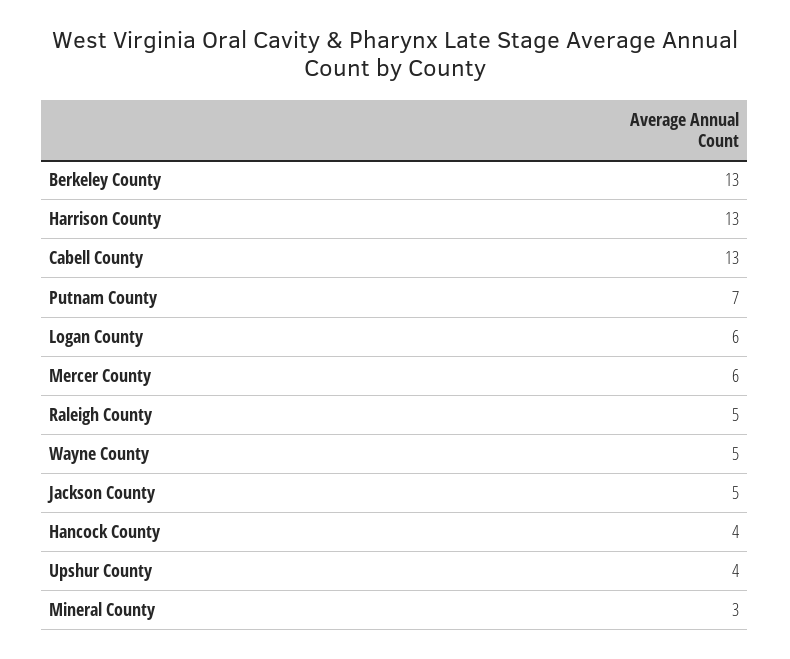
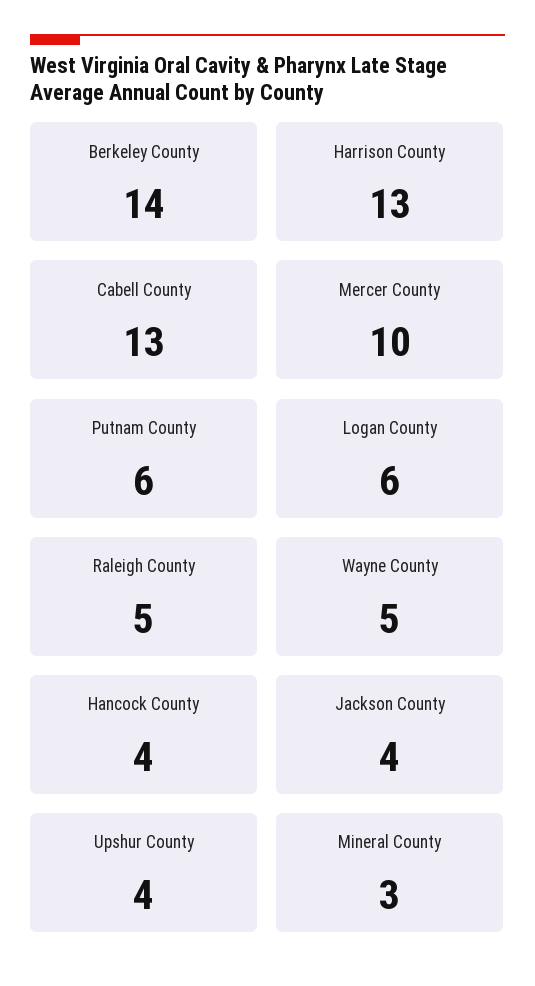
  {
-   "Berkeley County": 13,
+   "Berkeley County": 14,
    "Harrison County": 13,
    "Cabell County": 13,
-   "Putnam County": 7,
+   "Putnam County": 6,
    "Logan County": 6,
-   "Mercer County": 6,
+   "Mercer County": 10,
    "Raleigh County": 5,
    "Wayne County": 5,
-   "Jackson County": 5,
+   "Jackson County": 4,
    "Hancock County": 4,
    "Upshur County": 4,
    "Mineral County": 3
  }

